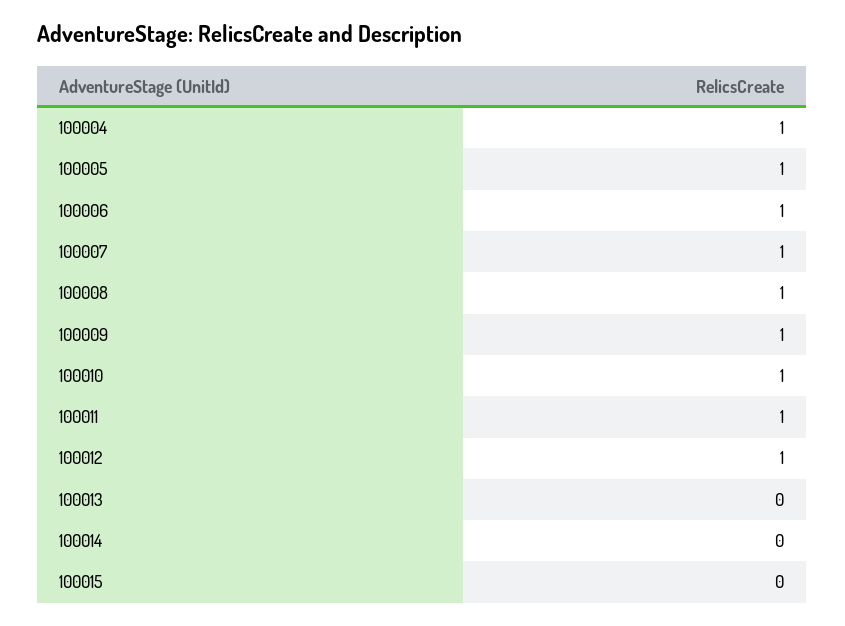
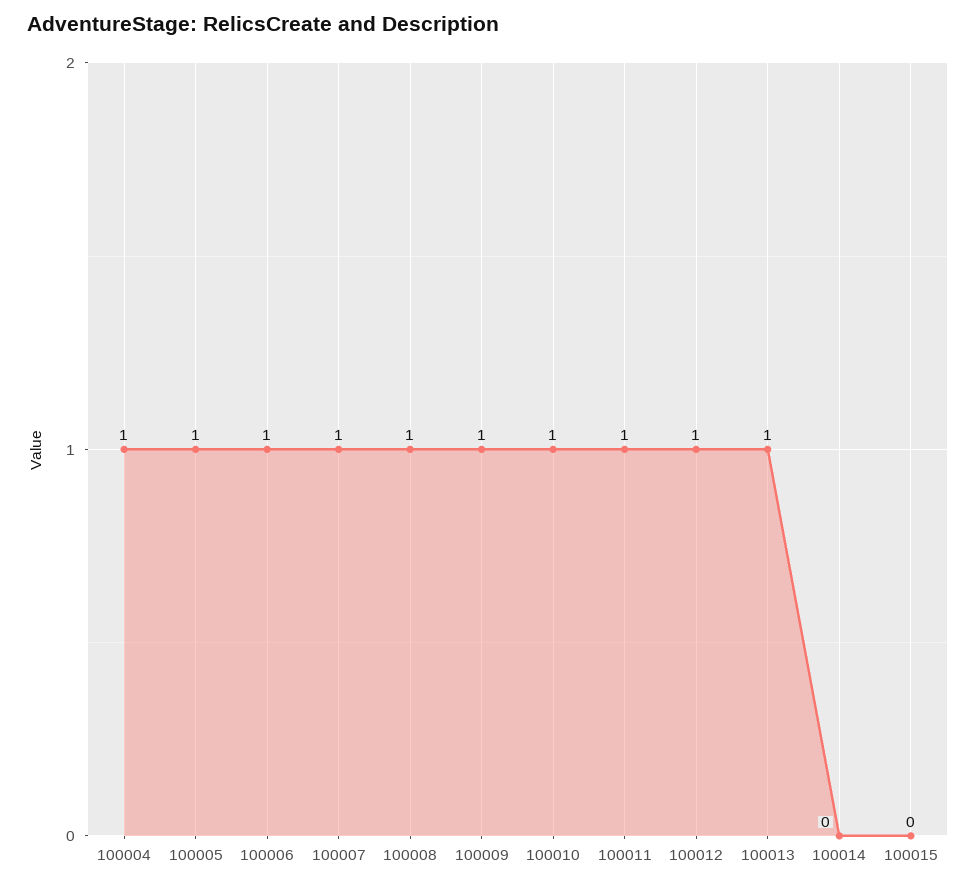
  {
    "100004": 1,
    "100005": 1,
    "100006": 1,
    "100007": 1,
    "100008": 1,
    "100009": 1,
    "100010": 1,
    "100011": 1,
    "100012": 1,
-   "100013": 0,
+   "100013": 1,
    "100014": 0,
    "100015": 0
  }

